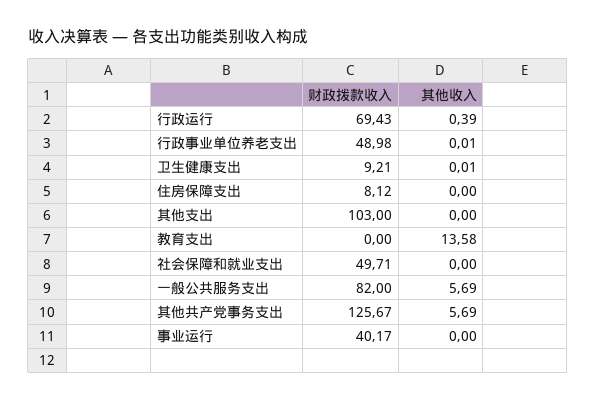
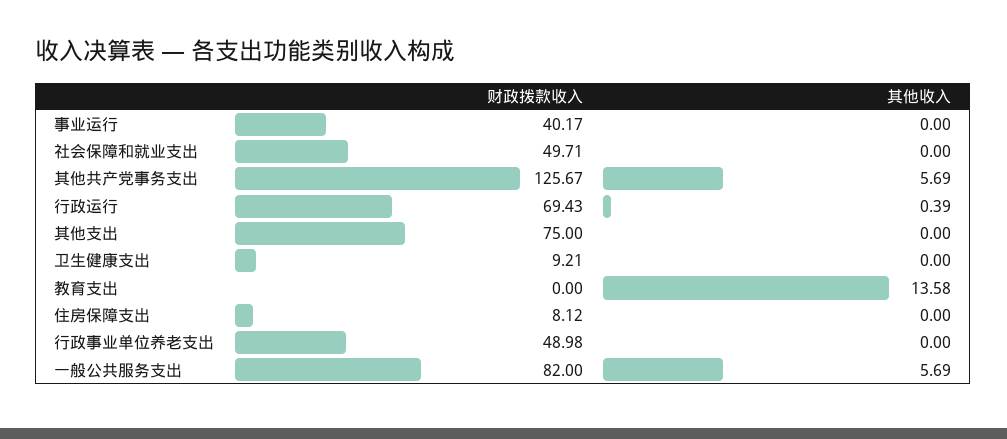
  {
    "财政拨款收入": {
      "行政运行": 69.43,
      "行政事业单位养老支出": 48.98,
      "卫生健康支出": 9.21,
      "住房保障支出": 8.12,
-     "其他支出": 103,
+     "其他支出": 75,
      "教育支出": 0,
      "社会保障和就业支出": 49.71,
      "一般公共服务支出": 82,
      "其他共产党事务支出": 125.67,
      "事业运行": 40.17
    },
    "其他收入": {
      "行政运行": 0.39,
-     "行政事业单位养老支出": 0.01,
+     "行政事业单位养老支出": 0,
-     "卫生健康支出": 0.01,
+     "卫生健康支出": 0,
      "住房保障支出": 0,
      "其他支出": 0,
      "教育支出": 13.58,
      "社会保障和就业支出": 0,
      "一般公共服务支出": 5.69,
      "其他共产党事务支出": 5.69,
      "事业运行": 0
    }
  }

